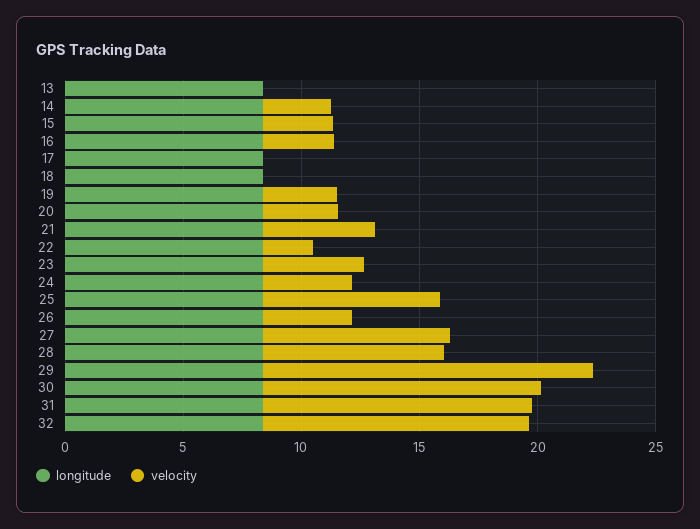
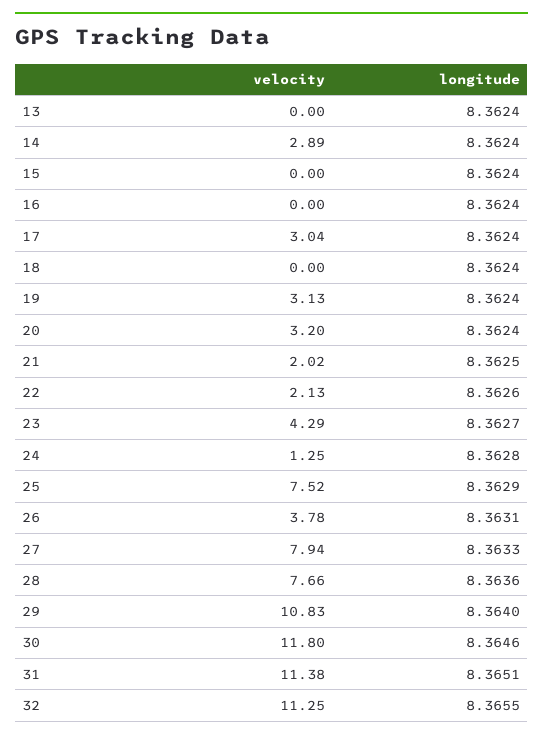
  {
    "longitude": {
      "13": 8.3624,
      "14": 8.3624,
      "15": 8.3624,
      "16": 8.3624,
      "17": 8.3624,
      "18": 8.3624,
      "19": 8.3624,
      "20": 8.3624,
      "21": 8.3625,
      "22": 8.3626,
      "23": 8.3627,
      "24": 8.3628,
      "25": 8.3629,
      "26": 8.3631,
      "27": 8.3633,
      "28": 8.3636,
      "29": 8.364,
      "30": 8.3646,
      "31": 8.3651,
      "32": 8.3655
    },
    "velocity": {
      "13": 0,
      "14": 2.89,
-     "15": 3,
+     "15": 0,
-     "16": 3,
+     "16": 0,
-     "17": 0,
+     "17": 3.04,
      "18": 0,
      "19": 3.13,
      "20": 3.2,
-     "21": 5,
+     "21": 2.02,
      "22": 2.13,
      "23": 4.29,
-     "24": 4,
+     "24": 1.25,
      "25": 7.52,
      "26": 3.78,
      "27": 7.94,
      "28": 7.66,
-     "29": 14,
+     "29": 10.83,
      "30": 11.8,
      "31": 11.38,
      "32": 11.25
    }
  }

